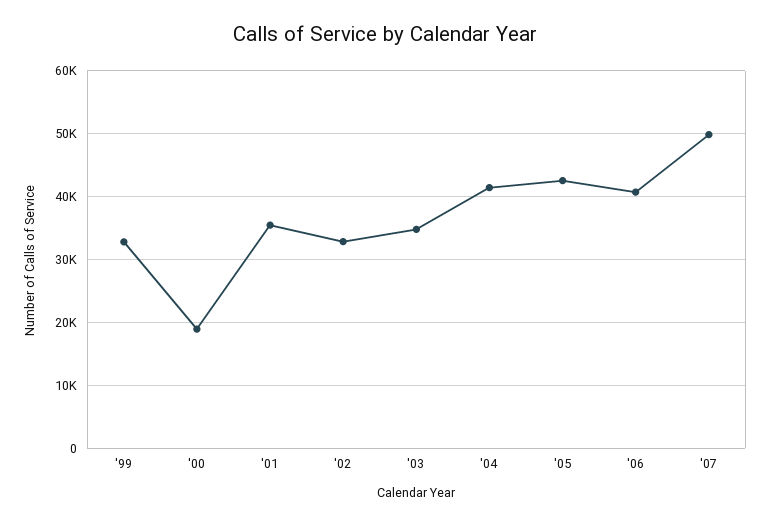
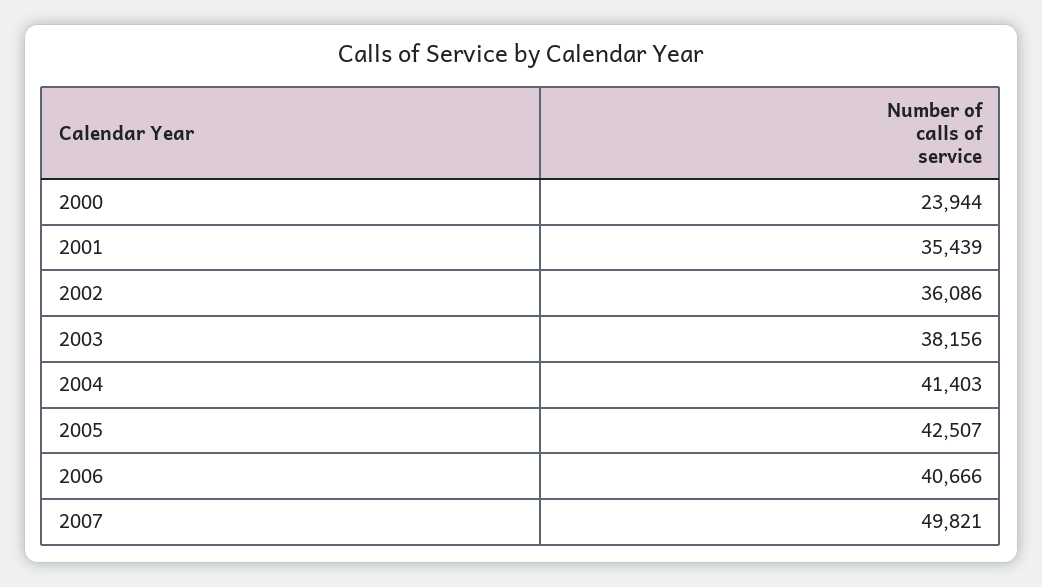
  {
-   "'99": 33000,
-   "'00": 19000,
+   "'00": 23944,
    "'01": 35439,
-   "'02": 33000,
+   "'02": 36086,
-   "'03": 35000,
+   "'03": 38156,
    "'04": 41403,
    "'05": 42507,
    "'06": 40666,
    "'07": 49821
  }

